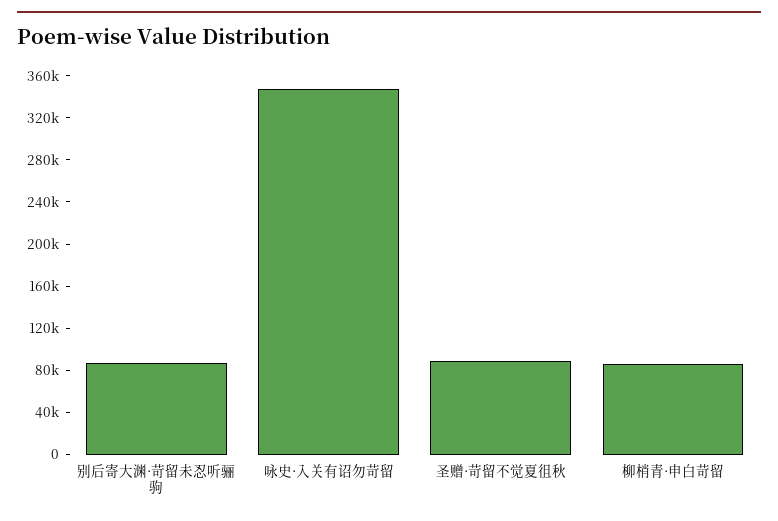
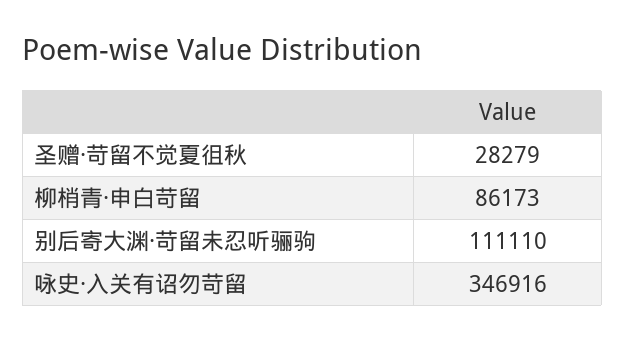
  {
-   "别后寄大渊·苛留未忍听骊驹": 90000,
+   "别后寄大渊·苛留未忍听骊驹": 111110,
    "咏史·入关有诏勿苛留": 346916,
-   "圣赠·苛留不觉夏徂秋": 90000,
+   "圣赠·苛留不觉夏徂秋": 28279,
    "柳梢青·申白苛留": 86173
  }

